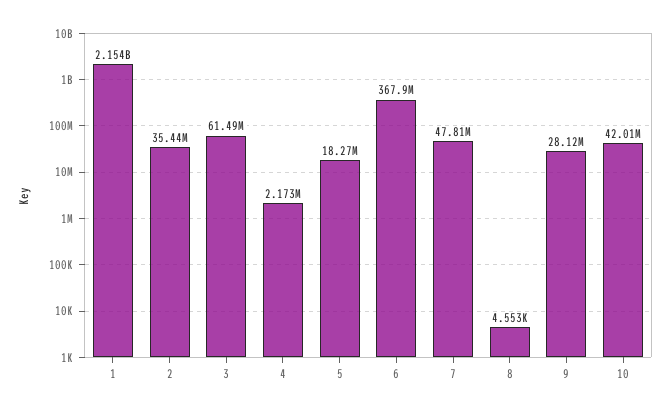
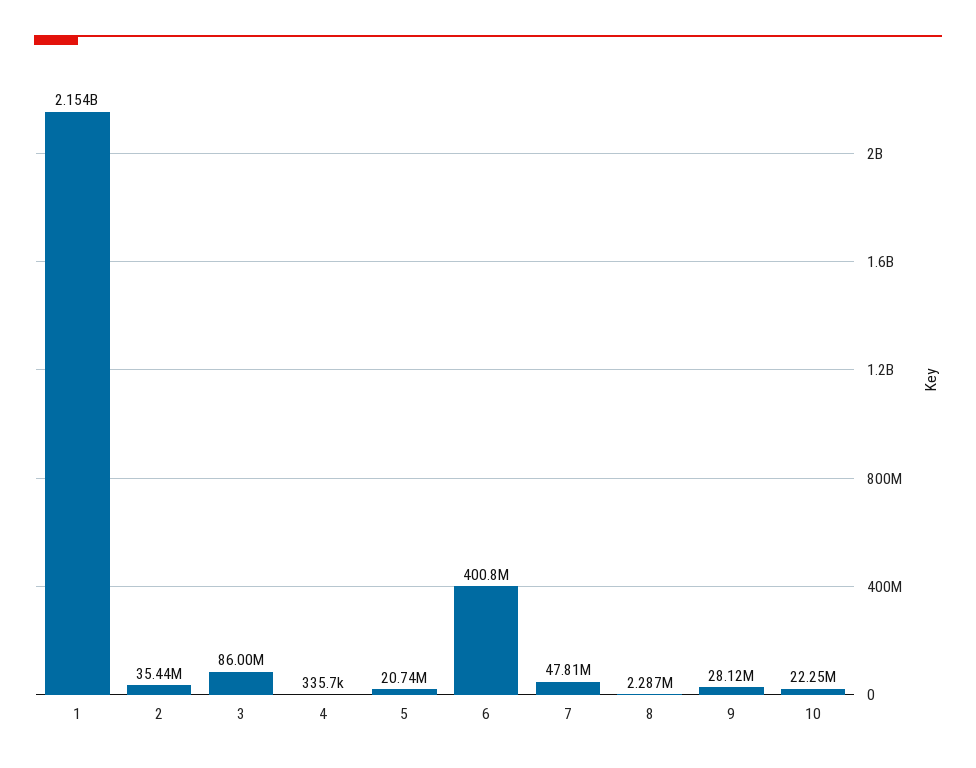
  {
    "1": 2154000000,
    "2": 35440000,
-   "3": 61490000,
+   "3": 86000000,
-   "4": 2173000,
+   "4": 335700,
-   "5": 18270000,
+   "5": 20740000,
-   "6": 367900000,
+   "6": 400800000,
    "7": 47810000,
-   "8": 4553,
+   "8": 2287000,
    "9": 28120000,
-   "10": 42010000
+   "10": 22250000
  }

